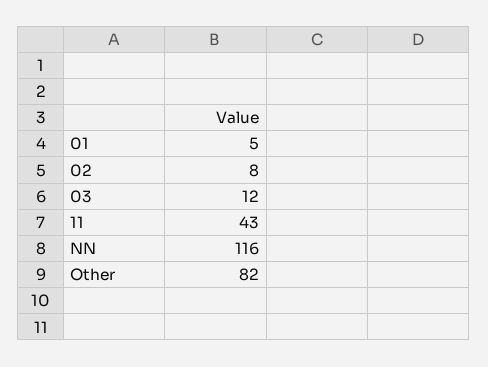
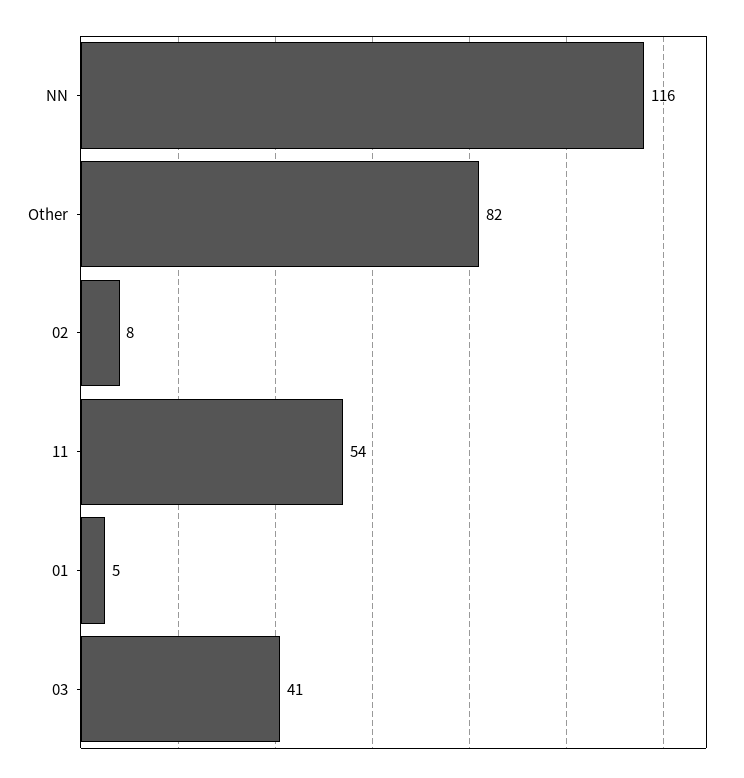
  {
    "01": 5,
    "02": 8,
-   "03": 12,
+   "03": 41,
-   "11": 43,
+   "11": 54,
    "NN": 116,
    "Other": 82
  }

